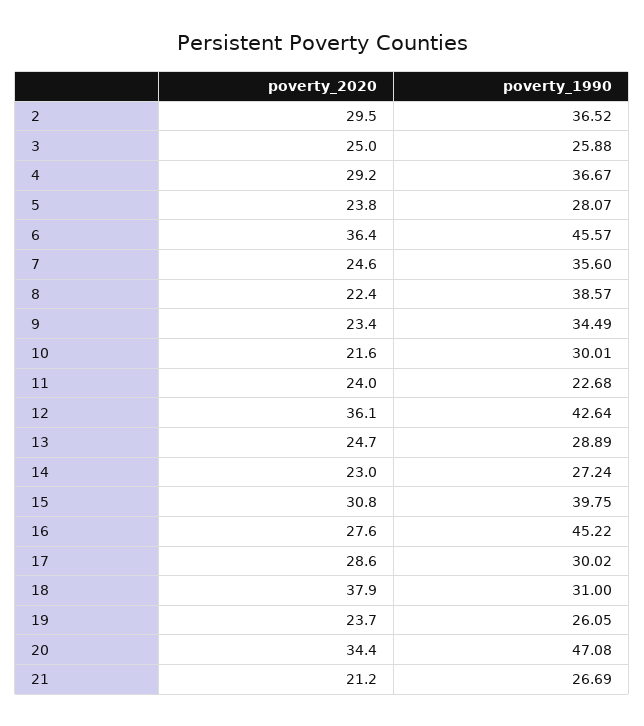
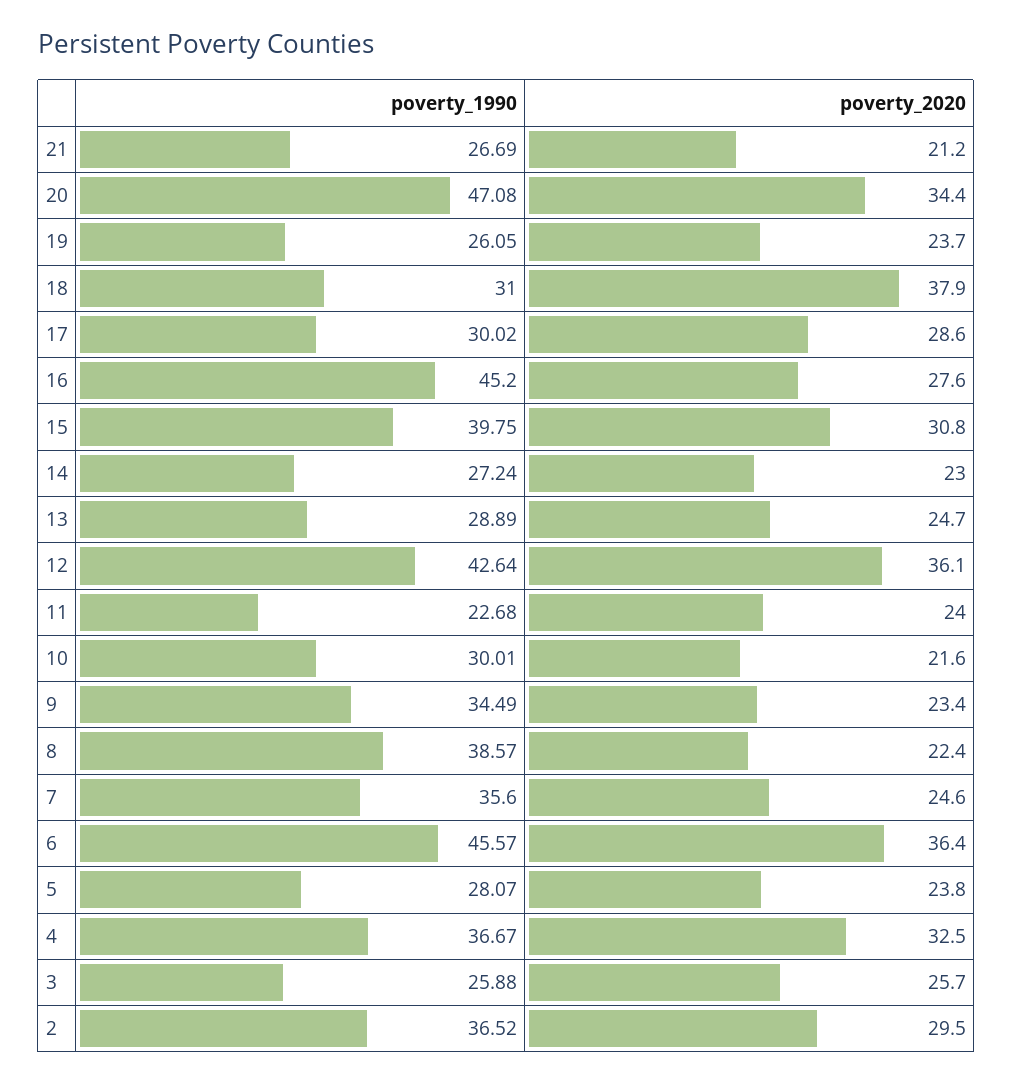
  {
    "poverty_2020": {
      "2": 29.5,
-     "3": 25,
+     "3": 25.7,
-     "4": 29.2,
+     "4": 32.5,
      "5": 23.8,
      "6": 36.4,
      "7": 24.6,
      "8": 22.4,
      "9": 23.4,
      "10": 21.6,
      "11": 24,
      "12": 36.1,
      "13": 24.7,
      "14": 23,
      "15": 30.8,
      "16": 27.6,
      "17": 28.6,
      "18": 37.9,
      "19": 23.7,
      "20": 34.4,
      "21": 21.2
    },
    "poverty_1990": {
      "2": 36.52,
      "3": 25.88,
      "4": 36.67,
      "5": 28.07,
      "6": 45.57,
      "7": 35.6,
      "8": 38.57,
      "9": 34.49,
      "10": 30.01,
      "11": 22.68,
      "12": 42.64,
      "13": 28.89,
      "14": 27.24,
      "15": 39.75,
-     "16": 45.22,
+     "16": 45.2,
      "17": 30.02,
      "18": 31,
      "19": 26.05,
      "20": 47.08,
      "21": 26.69
    }
  }

